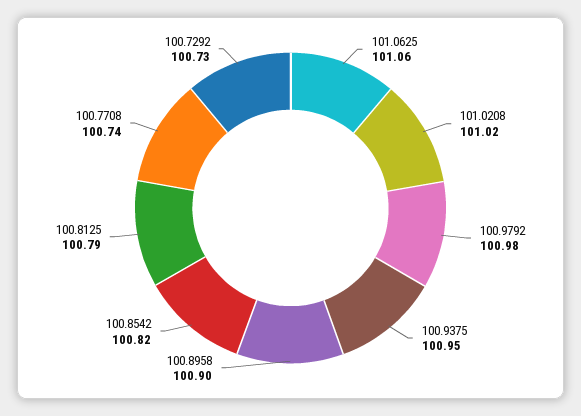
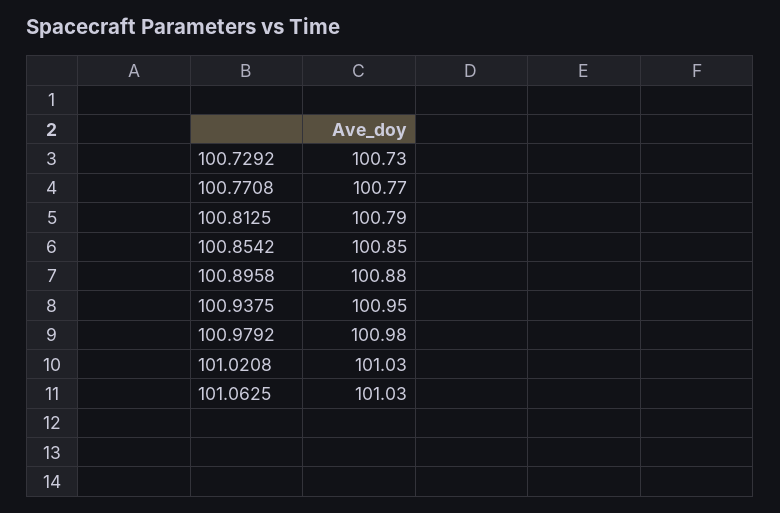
  {
-   "101.0625": 101.06,
+   "101.0625": 101.03,
-   "101.0208": 101.02,
+   "101.0208": 101.03,
    "100.9792": 100.98,
    "100.9375": 100.95,
-   "100.8958": 100.9,
+   "100.8958": 100.88,
-   "100.8542": 100.82,
+   "100.8542": 100.85,
    "100.8125": 100.79,
-   "100.7708": 100.74,
+   "100.7708": 100.77,
    "100.7292": 100.73
  }

